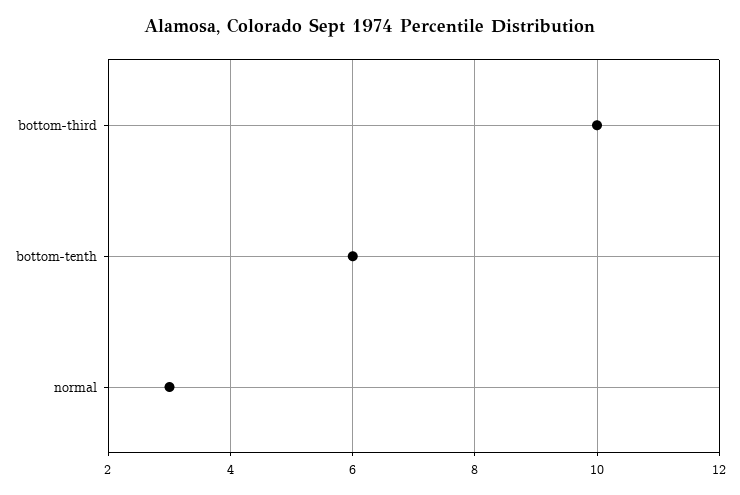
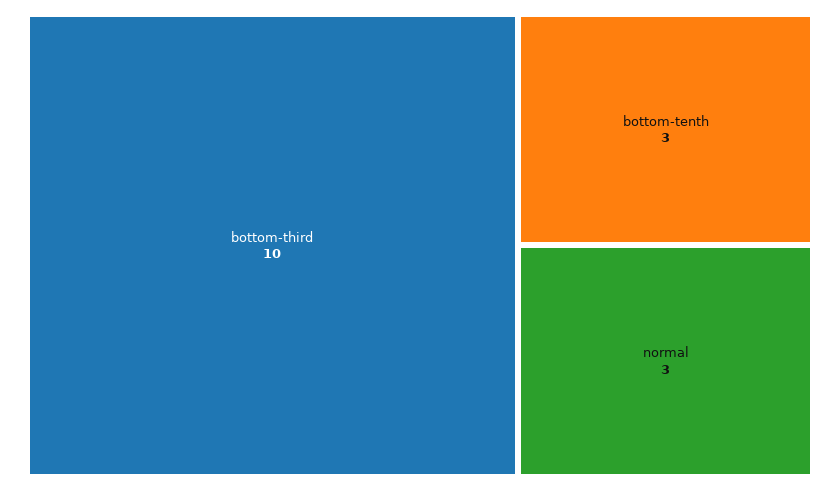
  {
    "bottom-third": 10,
-   "bottom-tenth": 6,
+   "bottom-tenth": 3,
    "normal": 3
  }

